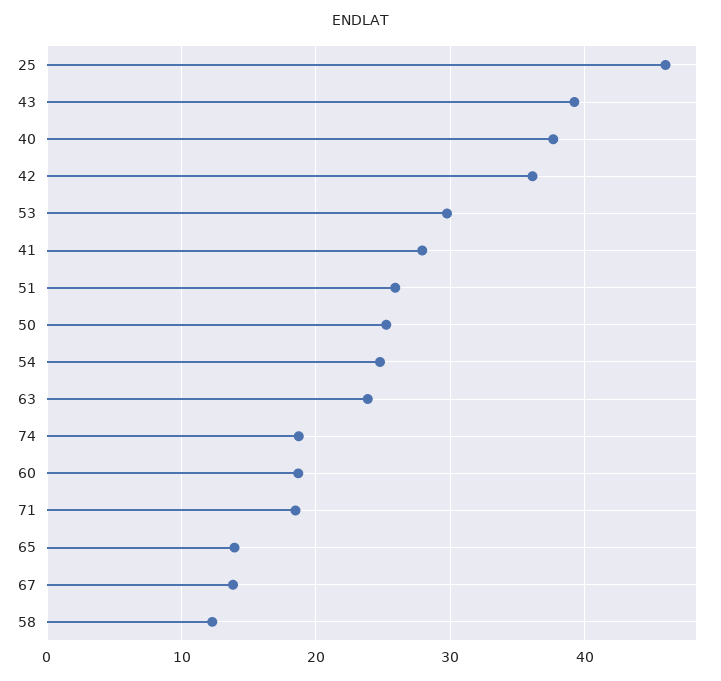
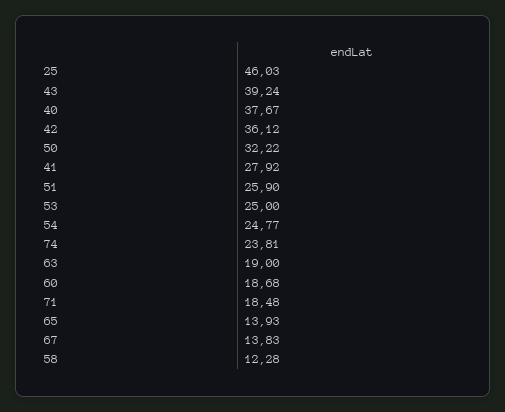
  {
    "25": 46.03,
    "43": 39.24,
    "40": 37.67,
    "42": 36.12,
-   "53": 30,
+   "53": 25,
    "41": 27.92,
    "51": 25.9,
-   "50": 25,
+   "50": 32.22,
    "54": 24.77,
-   "63": 24,
+   "63": 19,
-   "74": 19,
+   "74": 23.81,
    "60": 18.68,
    "71": 18.48,
    "65": 13.93,
    "67": 13.83,
    "58": 12.28
  }

